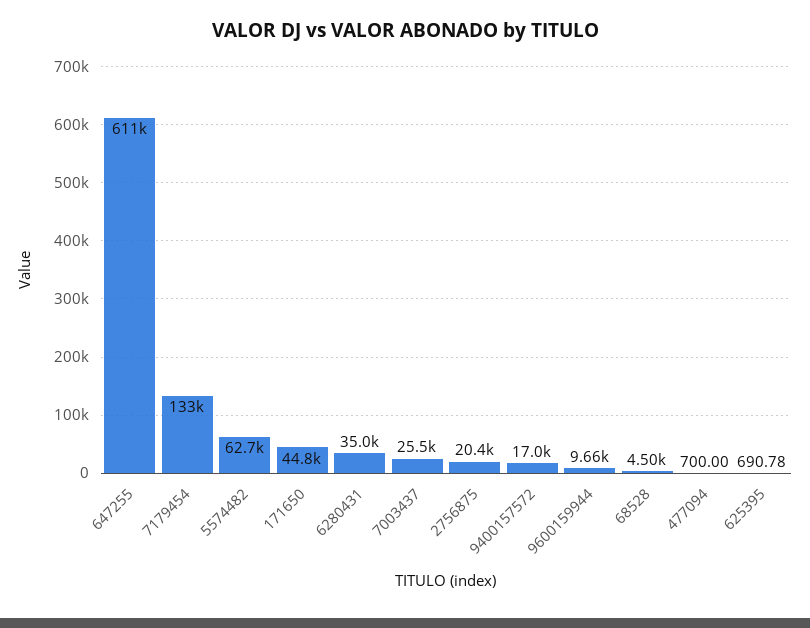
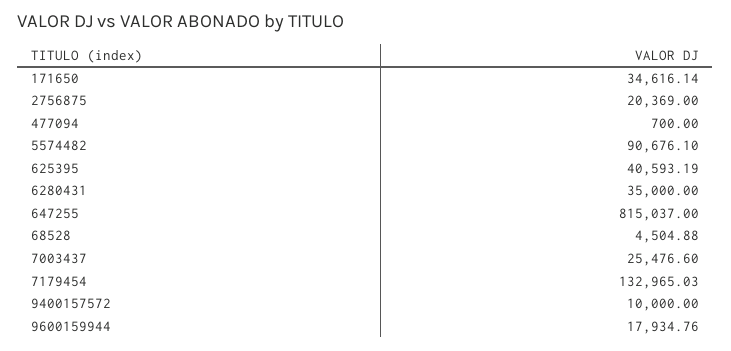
  {
-   "647255": 611000,
+   "647255": 815037,
    "7179454": 132965.03,
-   "5574482": 62700,
+   "5574482": 90676.1,
-   "171650": 44800,
+   "171650": 34616.14,
    "6280431": 35000,
    "7003437": 25476.6,
    "2756875": 20369,
-   "9400157572": 17000,
+   "9400157572": 10000,
-   "9600159944": 9660,
+   "9600159944": 17934.76,
    "68528": 4504.88,
    "477094": 700,
-   "625395": 690.78
+   "625395": 40593.19
  }

